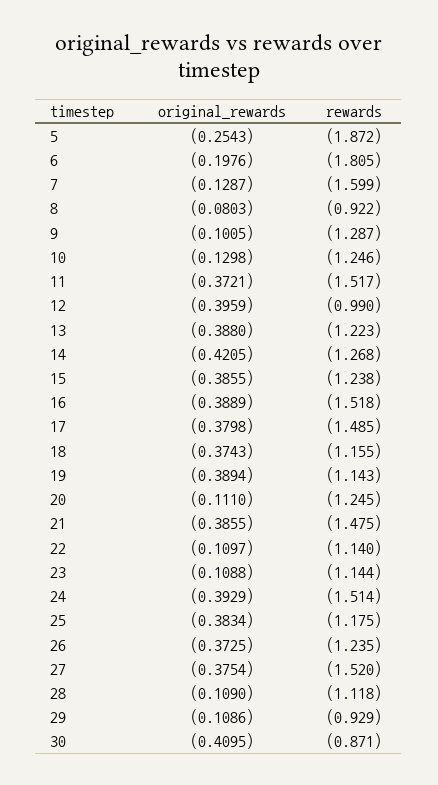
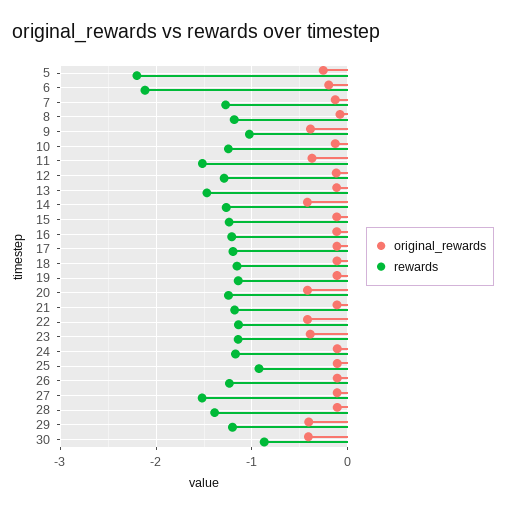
  {
    "original_rewards": {
      "5": -0.2543,
      "6": -0.1976,
      "7": -0.1287,
      "8": -0.0803,
-     "9": -0.1005,
+     "9": -0.4,
      "10": -0.1298,
      "11": -0.3721,
-     "12": -0.3959,
+     "12": -0.1,
-     "13": -0.388,
+     "13": -0.1,
      "14": -0.4205,
-     "15": -0.3855,
+     "15": -0.1,
-     "16": -0.3889,
+     "16": -0.1,
-     "17": -0.3798,
+     "17": -0.1,
-     "18": -0.3743,
+     "18": -0.1,
-     "19": -0.3894,
+     "19": -0.1,
-     "20": -0.111,
+     "20": -0.4,
-     "21": -0.3855,
+     "21": -0.1,
-     "22": -0.1097,
+     "22": -0.4,
-     "23": -0.1088,
+     "23": -0.4,
-     "24": -0.3929,
+     "24": -0.1,
-     "25": -0.3834,
+     "25": -0.1,
-     "26": -0.3725,
+     "26": -0.1,
-     "27": -0.3754,
+     "27": -0.1,
      "28": -0.109,
-     "29": -0.1086,
+     "29": -0.4,
      "30": -0.4095
    },
    "rewards": {
-     "5": -1.872,
+     "5": -2.2,
-     "6": -1.805,
+     "6": -2.1,
-     "7": -1.599,
+     "7": -1.3,
-     "8": -0.922,
+     "8": -1.2,
-     "9": -1.287,
+     "9": -1,
      "10": -1.246,
      "11": -1.517,
-     "12": -0.99,
+     "12": -1.3,
-     "13": -1.223,
+     "13": -1.5,
      "14": -1.268,
      "15": -1.238,
-     "16": -1.518,
+     "16": -1.2,
-     "17": -1.485,
+     "17": -1.2,
      "18": -1.155,
      "19": -1.143,
      "20": -1.245,
-     "21": -1.475,
+     "21": -1.2,
      "22": -1.14,
      "23": -1.144,
-     "24": -1.514,
+     "24": -1.2,
-     "25": -1.175,
+     "25": -0.9,
      "26": -1.235,
      "27": -1.52,
-     "28": -1.118,
+     "28": -1.4,
-     "29": -0.929,
+     "29": -1.2,
      "30": -0.871
    }
  }

